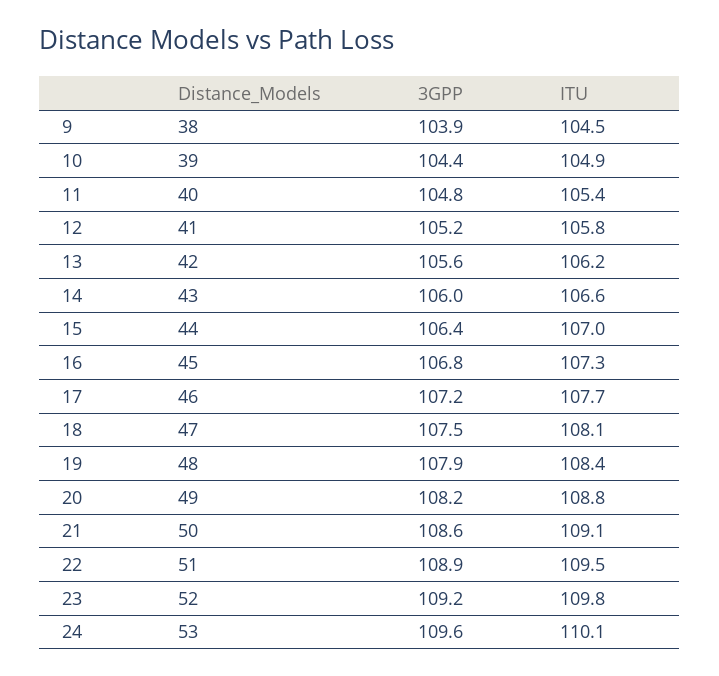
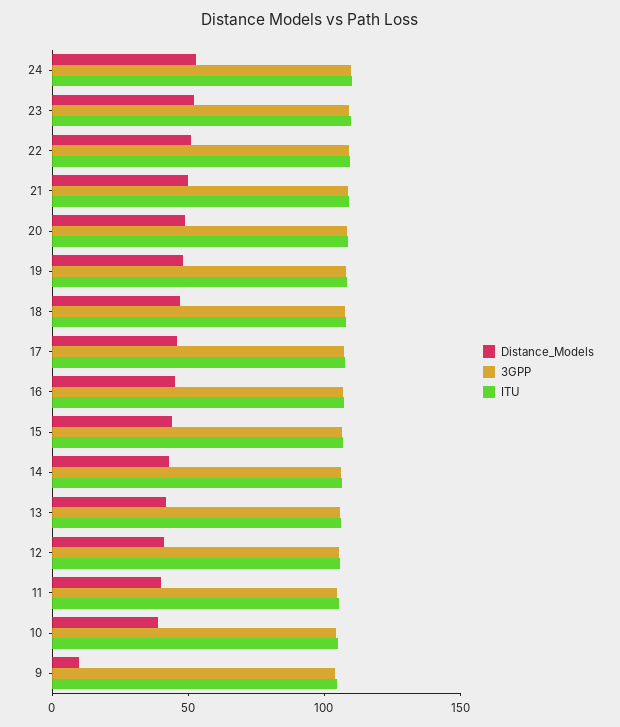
  {
    "Distance_Models": {
-     "9": 38,
+     "9": 10,
      "10": 39,
      "11": 40,
      "12": 41,
      "13": 42,
      "14": 43,
      "15": 44,
      "16": 45,
      "17": 46,
      "18": 47,
      "19": 48,
      "20": 49,
      "21": 50,
      "22": 51,
      "23": 52,
      "24": 53
    },
    "3GPP": {
      "9": 103.9,
      "10": 104.4,
      "11": 104.8,
      "12": 105.2,
      "13": 105.6,
      "14": 106,
      "15": 106.4,
      "16": 106.8,
      "17": 107.2,
      "18": 107.5,
      "19": 107.9,
      "20": 108.2,
      "21": 108.6,
      "22": 108.9,
      "23": 109.2,
      "24": 109.6
    },
    "ITU": {
      "9": 104.5,
      "10": 104.9,
      "11": 105.4,
      "12": 105.8,
      "13": 106.2,
      "14": 106.6,
      "15": 107,
      "16": 107.3,
      "17": 107.7,
      "18": 108.1,
      "19": 108.4,
      "20": 108.8,
      "21": 109.1,
      "22": 109.5,
      "23": 109.8,
      "24": 110.1
    }
  }

